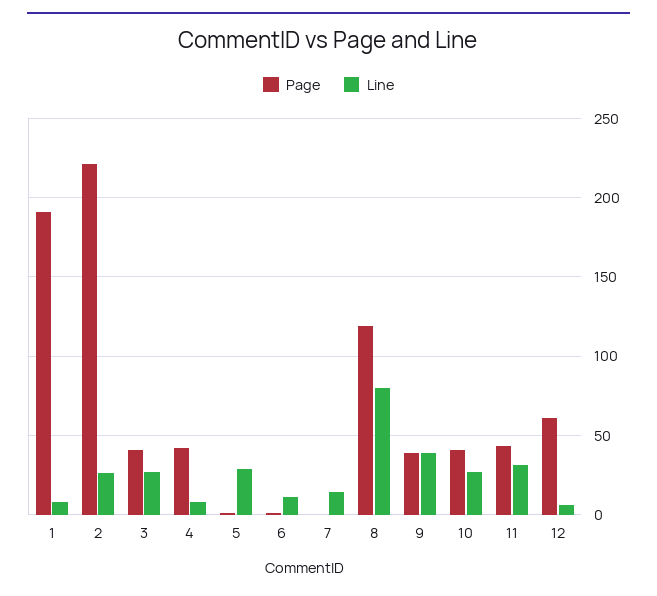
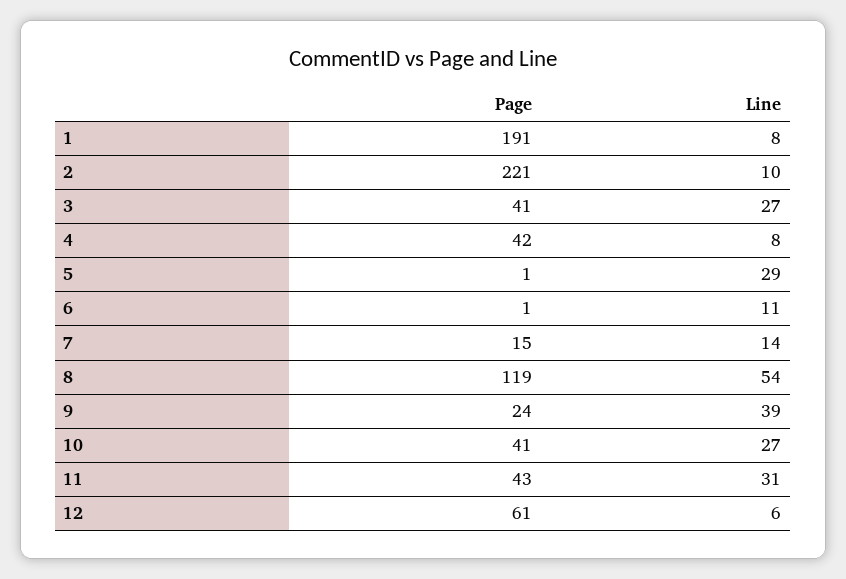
  {
    "Page": {
      "1": 191,
      "2": 221,
      "3": 41,
      "4": 42,
      "5": 1,
      "6": 1,
-     "7": 0,
+     "7": 15,
      "8": 119,
-     "9": 40,
+     "9": 24,
      "10": 41,
      "11": 43,
      "12": 61
    },
    "Line": {
      "1": 8,
-     "2": 25,
+     "2": 10,
      "3": 27,
      "4": 8,
      "5": 29,
      "6": 11,
      "7": 14,
-     "8": 80,
+     "8": 54,
      "9": 39,
      "10": 27,
      "11": 31,
      "12": 6
    }
  }

